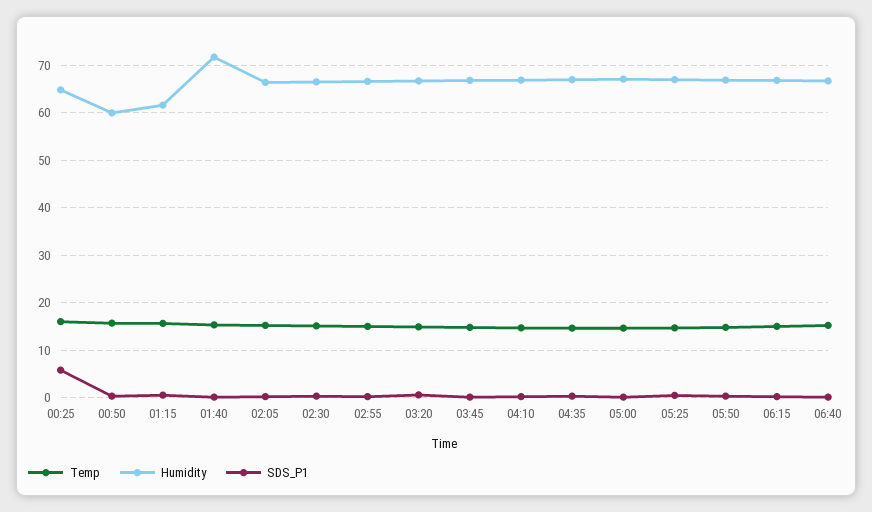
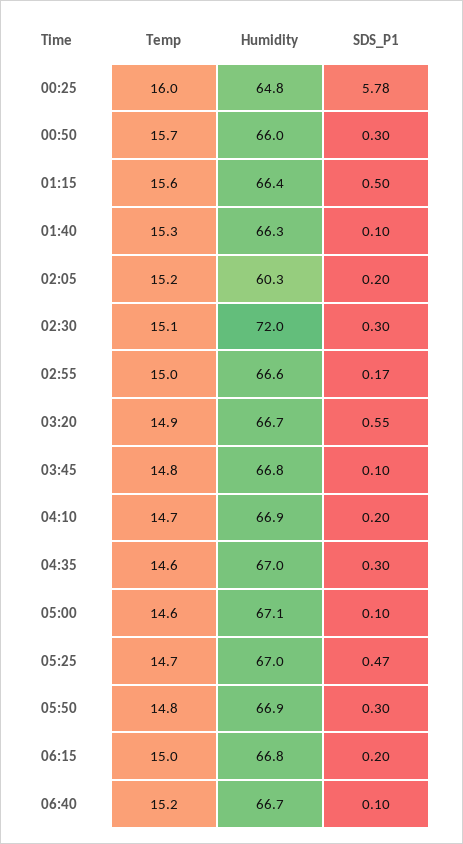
  {
    "Temp": {
      "00:25": 16,
      "00:50": 15.7,
      "01:15": 15.6,
      "01:40": 15.3,
      "02:05": 15.2,
      "02:30": 15.1,
      "02:55": 15,
      "03:20": 14.9,
      "03:45": 14.8,
      "04:10": 14.7,
      "04:35": 14.6,
      "05:00": 14.6,
      "05:25": 14.7,
      "05:50": 14.8,
      "06:15": 15,
      "06:40": 15.2
    },
    "Humidity": {
      "00:25": 64.8,
-     "00:50": 60,
+     "00:50": 66,
-     "01:15": 62,
+     "01:15": 66.4,
-     "01:40": 72,
+     "01:40": 66.3,
-     "02:05": 66,
+     "02:05": 60.3,
-     "02:30": 66,
+     "02:30": 72,
      "02:55": 66.6,
      "03:20": 66.7,
      "03:45": 66.8,
      "04:10": 66.9,
      "04:35": 67,
      "05:00": 67.1,
      "05:25": 67,
      "05:50": 66.9,
      "06:15": 66.8,
      "06:40": 66.7
    },
    "SDS_P1": {
      "00:25": 5.78,
      "00:50": 0.3,
      "01:15": 0.5,
      "01:40": 0.1,
      "02:05": 0.2,
      "02:30": 0.3,
      "02:55": 0.17,
      "03:20": 0.55,
      "03:45": 0.1,
      "04:10": 0.2,
      "04:35": 0.3,
      "05:00": 0.1,
      "05:25": 0.47,
      "05:50": 0.3,
      "06:15": 0.2,
      "06:40": 0.1
    }
  }

